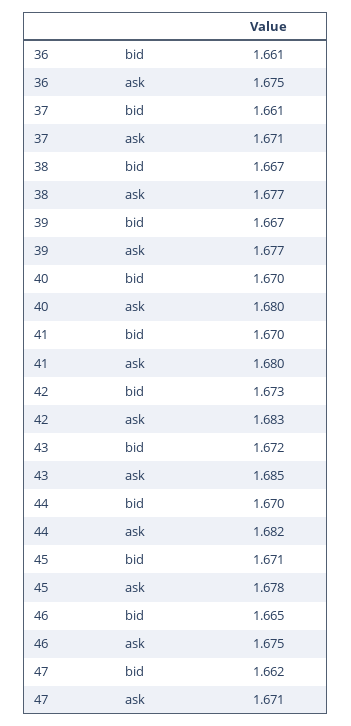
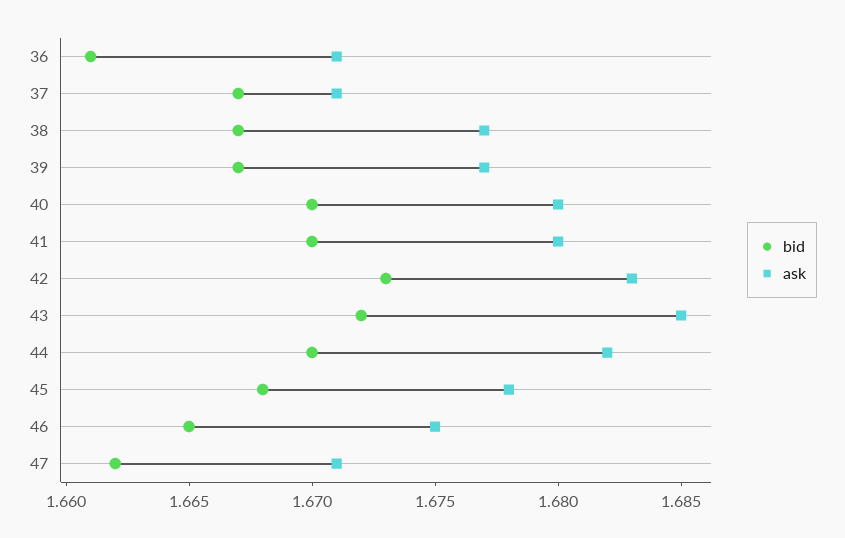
  {
    "bid": {
      "36": 1.661,
-     "37": 1.661,
+     "37": 1.667,
      "38": 1.667,
      "39": 1.667,
      "40": 1.67,
      "41": 1.67,
      "42": 1.673,
      "43": 1.672,
      "44": 1.67,
-     "45": 1.671,
+     "45": 1.668,
      "46": 1.665,
      "47": 1.662
    },
    "ask": {
-     "36": 1.675,
+     "36": 1.671,
      "37": 1.671,
      "38": 1.677,
      "39": 1.677,
      "40": 1.68,
      "41": 1.68,
      "42": 1.683,
      "43": 1.685,
      "44": 1.682,
      "45": 1.678,
      "46": 1.675,
      "47": 1.671
    }
  }

